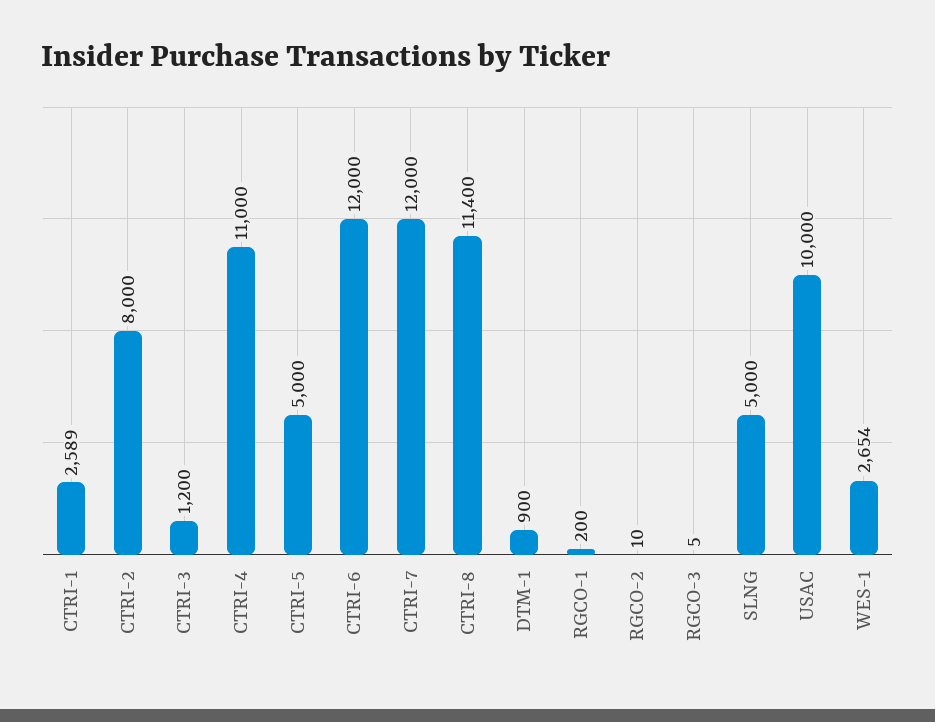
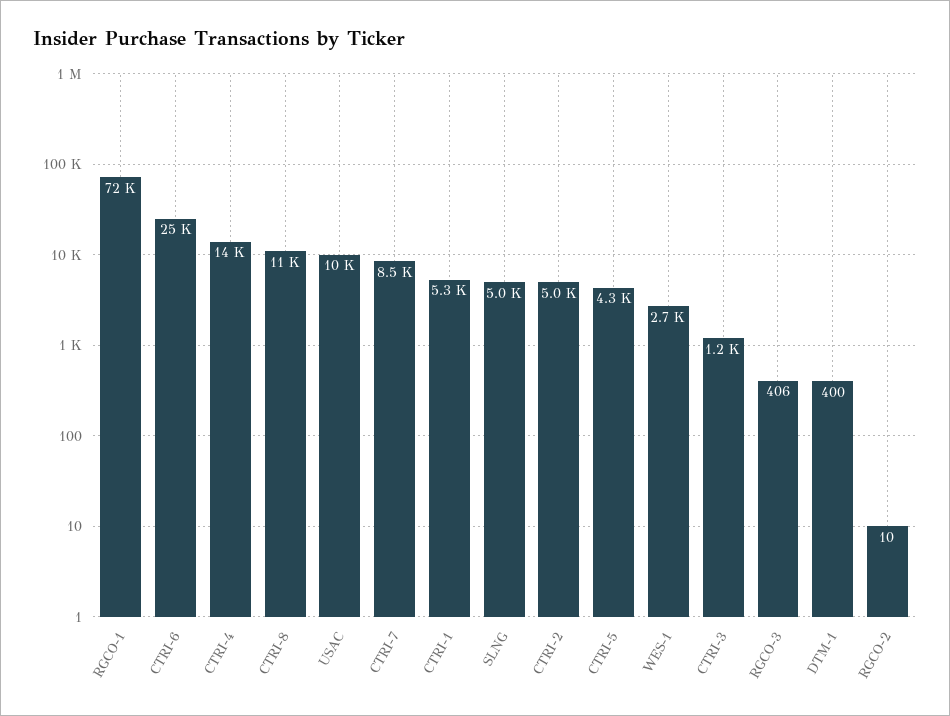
  {
-   "CTRI-1": 2589,
+   "CTRI-1": 5300,
-   "CTRI-2": 8000,
+   "CTRI-2": 5000,
    "CTRI-3": 1200,
-   "CTRI-4": 11000,
+   "CTRI-4": 14000,
-   "CTRI-5": 5000,
+   "CTRI-5": 4300,
-   "CTRI-6": 12000,
+   "CTRI-6": 25000,
-   "CTRI-7": 12000,
+   "CTRI-7": 8500,
    "CTRI-8": 11400,
-   "DTM-1": 900,
+   "DTM-1": 400,
-   "RGCO-1": 200,
+   "RGCO-1": 72000,
    "RGCO-2": 10,
-   "RGCO-3": 5,
+   "RGCO-3": 406,
    "SLNG": 5000,
    "USAC": 10000,
    "WES-1": 2654
  }

